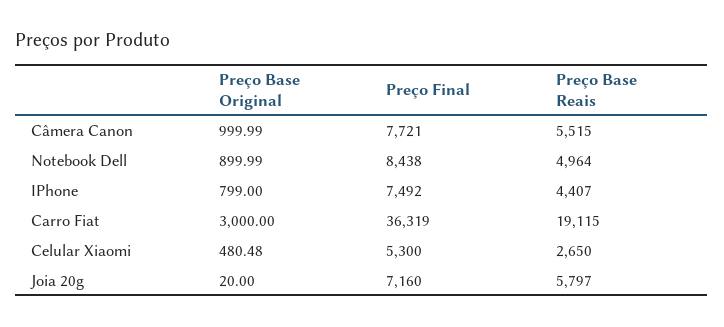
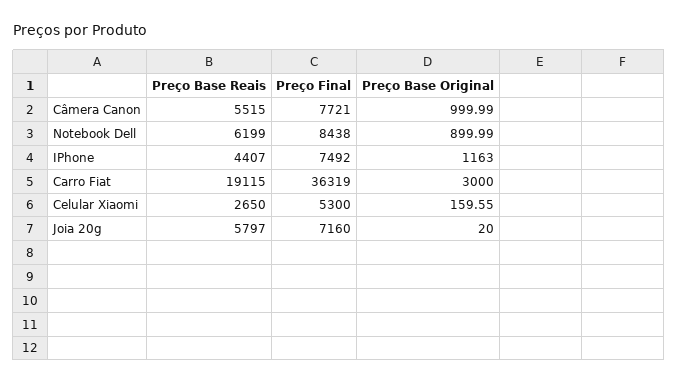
  {
    "Preço Base Original": {
      "Câmera Canon": 999.99,
      "Notebook Dell": 899.99,
-     "IPhone": 799,
+     "IPhone": 1163,
      "Carro Fiat": 3000,
-     "Celular Xiaomi": 480.48,
+     "Celular Xiaomi": 159.55,
      "Joia 20g": 20
    },
    "Preço Final": {
      "Câmera Canon": 7721,
      "Notebook Dell": 8438,
      "IPhone": 7492,
      "Carro Fiat": 36319,
      "Celular Xiaomi": 5300,
      "Joia 20g": 7160
    },
    "Preço Base Reais": {
      "Câmera Canon": 5515,
-     "Notebook Dell": 4964,
+     "Notebook Dell": 6199,
      "IPhone": 4407,
      "Carro Fiat": 19115,
      "Celular Xiaomi": 2650,
      "Joia 20g": 5797
    }
  }

